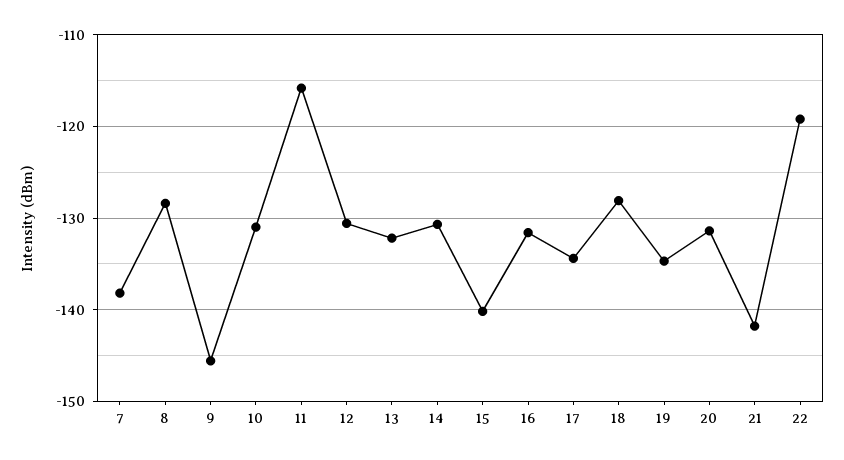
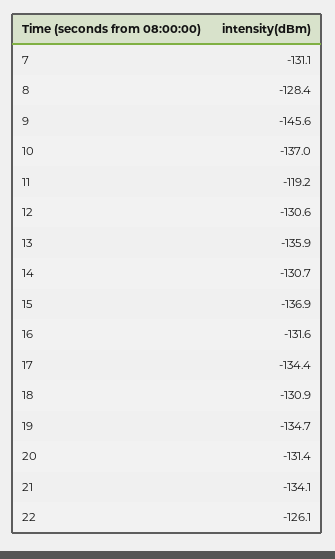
  {
-   "7": -138,
+   "7": -131.1,
    "8": -128.4,
    "9": -145.6,
-   "10": -131,
+   "10": -137,
-   "11": -116,
+   "11": -119.2,
    "12": -130.6,
-   "13": -132,
+   "13": -135.9,
    "14": -130.7,
-   "15": -140,
+   "15": -136.9,
    "16": -131.6,
    "17": -134.4,
-   "18": -128,
+   "18": -130.9,
    "19": -134.7,
    "20": -131.4,
-   "21": -142,
+   "21": -134.1,
-   "22": -119
+   "22": -126.1
  }

